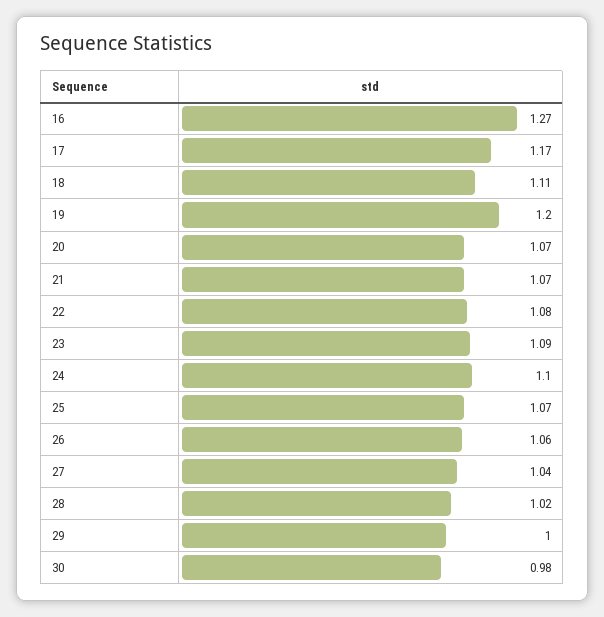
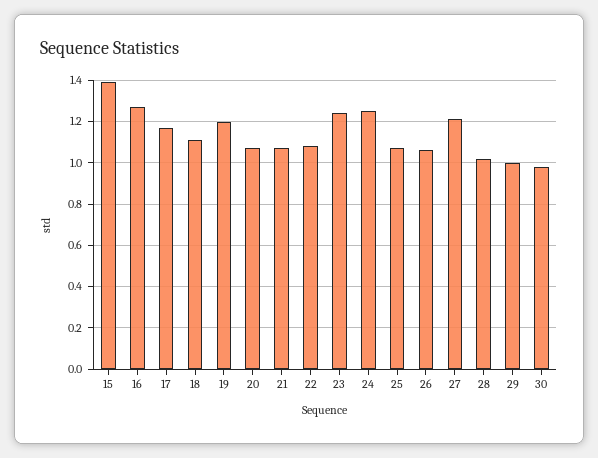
  {
    "16": 1.27,
    "17": 1.17,
    "18": 1.11,
    "19": 1.2,
    "20": 1.07,
    "21": 1.07,
    "22": 1.08,
-   "23": 1.09,
+   "23": 1.25,
-   "24": 1.1,
+   "24": 1.25,
    "25": 1.07,
    "26": 1.06,
-   "27": 1.04,
+   "27": 1.2,
    "28": 1.02,
    "29": 1,
-   "30": 0.98
+   "30": 0.98,
+   "15": 1.4
  }

